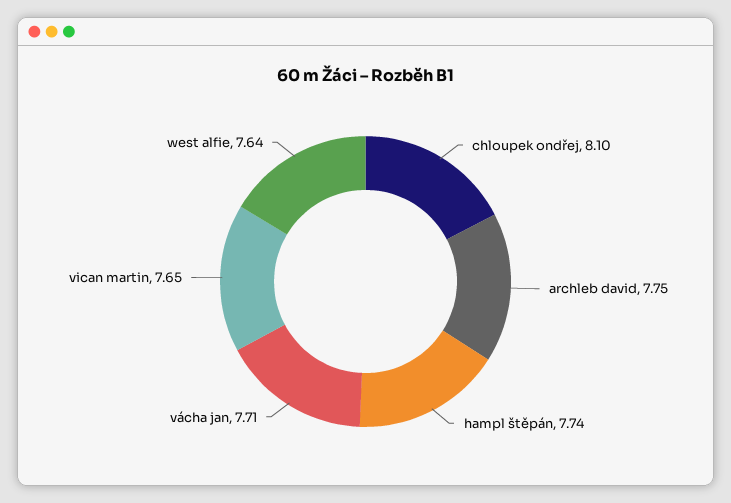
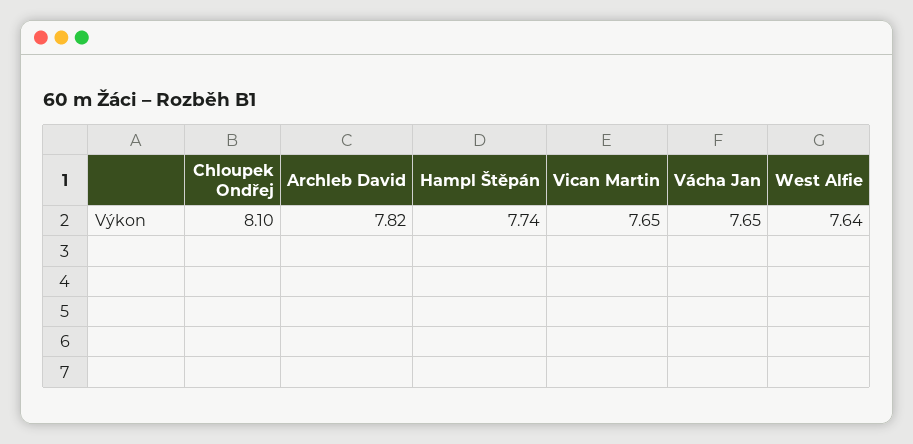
  {
    "chloupek ondřej": 8.1,
-   "archleb david": 7.75,
+   "archleb david": 7.82,
    "hampl štěpán": 7.74,
-   "vácha jan": 7.71,
+   "vácha jan": 7.65,
    "vican martin": 7.65,
    "west alfie": 7.64
  }

